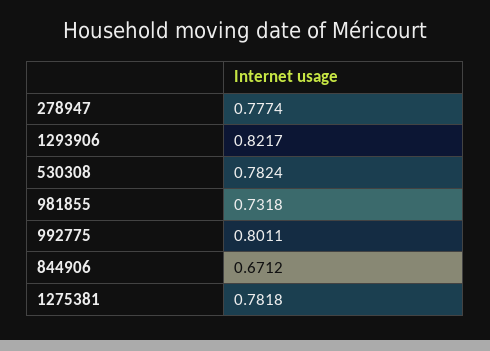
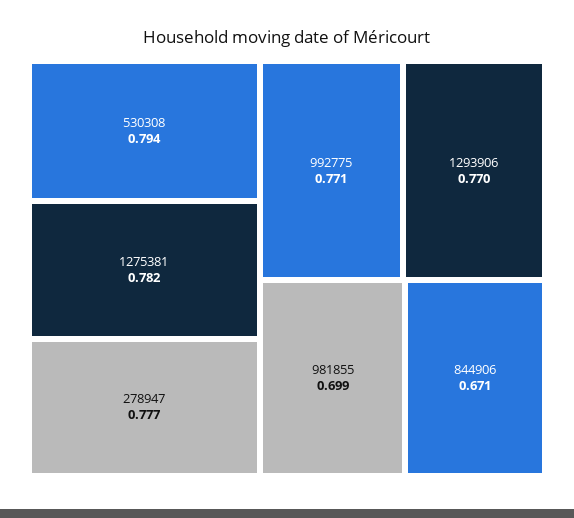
  {
    "278947": 0.7774,
-   "1293906": 0.8217,
+   "1293906": 0.77,
-   "530308": 0.7824,
+   "530308": 0.794,
-   "981855": 0.7318,
+   "981855": 0.699,
-   "992775": 0.8011,
+   "992775": 0.771,
    "844906": 0.6712,
    "1275381": 0.7818
  }

